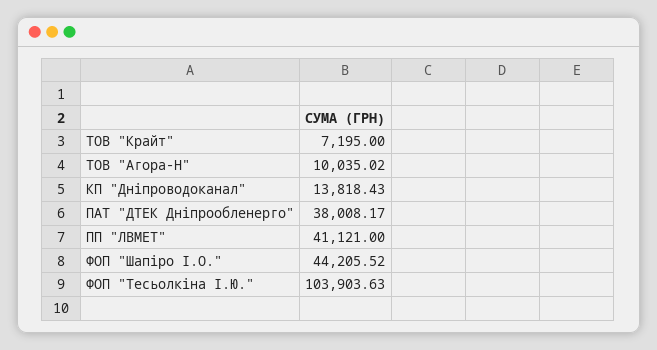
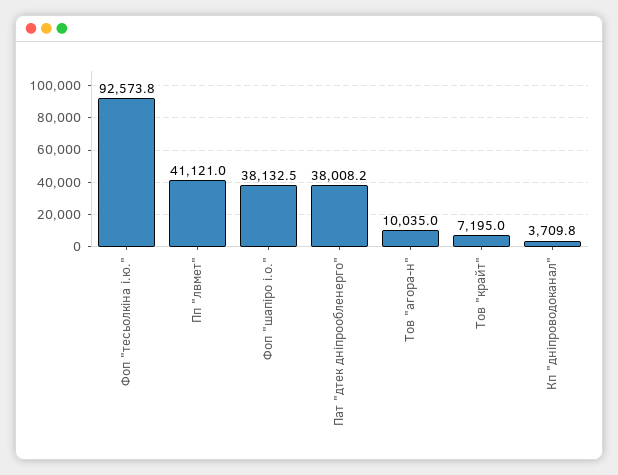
  {
    "ТОВ \"Крайт\"": 7195,
    "ТОВ \"Агора-Н\"": 10035.02,
-   "КП \"Дніпроводоканал\"": 13818.43,
+   "КП \"Дніпроводоканал\"": 3709.8,
    "ПАТ \"ДТЕК Дніпрообленерго\"": 38008.17,
    "ПП \"ЛВМЕТ\"": 41121,
-   "ФОП \"Шапіро І.О.\"": 44205.52,
+   "ФОП \"Шапіро І.О.\"": 38132.5,
-   "ФОП \"Тесьолкіна І.Ю.\"": 103903.63
+   "ФОП \"Тесьолкіна І.Ю.\"": 92573.8
  }

